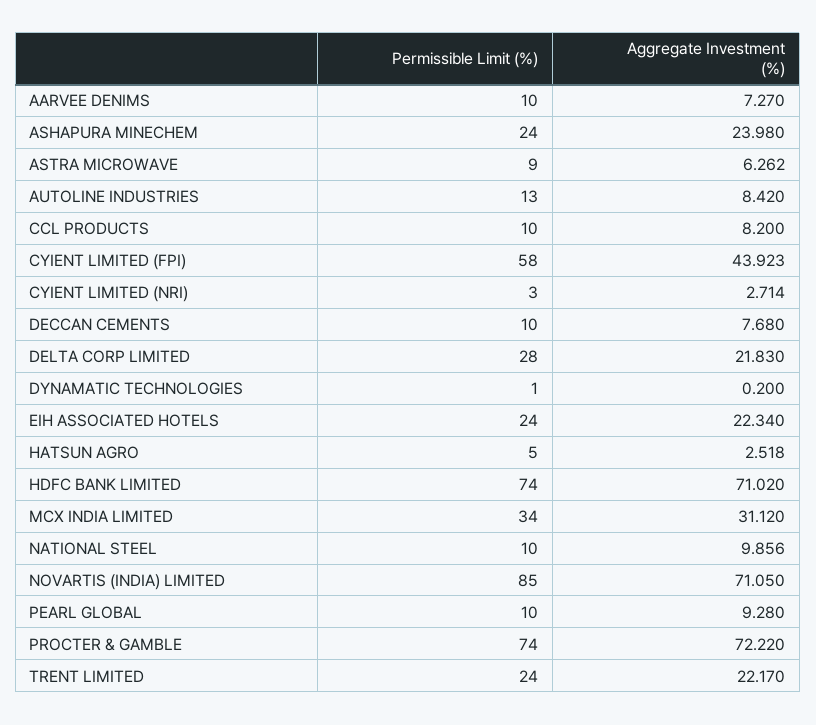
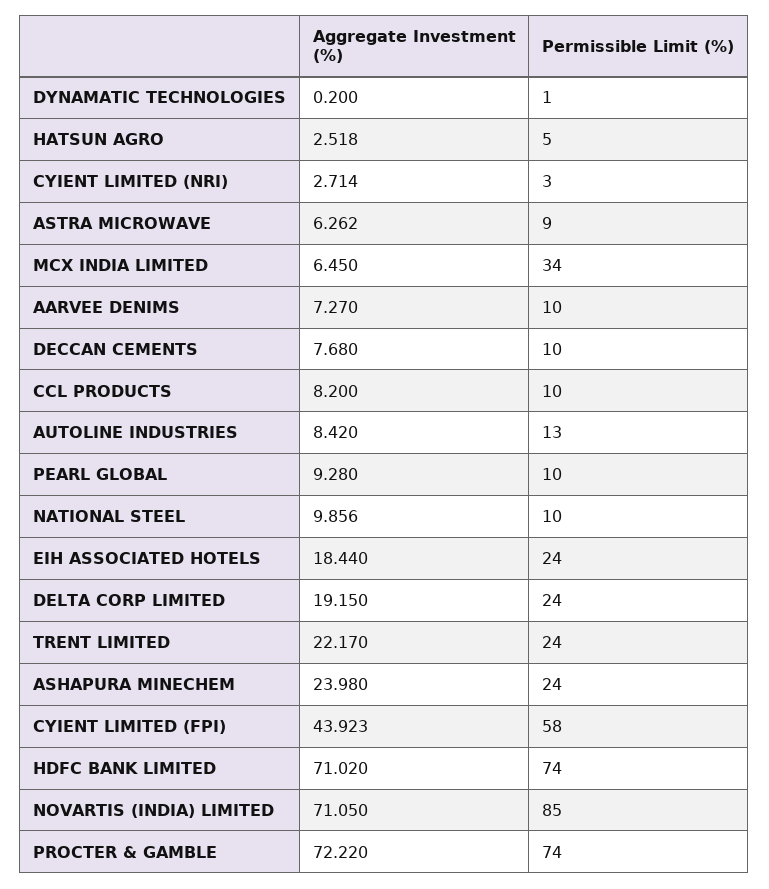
  {
    "Permissible Limit (%)": {
      "AARVEE DENIMS": 10,
      "ASHAPURA MINECHEM": 24,
      "ASTRA MICROWAVE": 9,
      "AUTOLINE INDUSTRIES": 13,
      "CCL PRODUCTS": 10,
      "CYIENT LIMITED (FPI)": 58,
      "CYIENT LIMITED (NRI)": 3,
      "DECCAN CEMENTS": 10,
-     "DELTA CORP LIMITED": 28,
+     "DELTA CORP LIMITED": 24,
      "DYNAMATIC TECHNOLOGIES": 1,
      "EIH ASSOCIATED HOTELS": 24,
      "HATSUN AGRO": 5,
      "HDFC BANK LIMITED": 74,
      "MCX INDIA LIMITED": 34,
      "NATIONAL STEEL": 10,
      "NOVARTIS (INDIA) LIMITED": 85,
      "PEARL GLOBAL": 10,
      "PROCTER & GAMBLE": 74,
      "TRENT LIMITED": 24
    },
    "Aggregate Investment (%)": {
      "AARVEE DENIMS": 7.27,
      "ASHAPURA MINECHEM": 23.98,
      "ASTRA MICROWAVE": 6.262,
      "AUTOLINE INDUSTRIES": 8.42,
      "CCL PRODUCTS": 8.2,
      "CYIENT LIMITED (FPI)": 43.923,
      "CYIENT LIMITED (NRI)": 2.714,
      "DECCAN CEMENTS": 7.68,
-     "DELTA CORP LIMITED": 21.83,
+     "DELTA CORP LIMITED": 19.15,
      "DYNAMATIC TECHNOLOGIES": 0.2,
-     "EIH ASSOCIATED HOTELS": 22.34,
+     "EIH ASSOCIATED HOTELS": 18.44,
      "HATSUN AGRO": 2.518,
      "HDFC BANK LIMITED": 71.02,
-     "MCX INDIA LIMITED": 31.12,
+     "MCX INDIA LIMITED": 6.45,
      "NATIONAL STEEL": 9.856,
      "NOVARTIS (INDIA) LIMITED": 71.05,
      "PEARL GLOBAL": 9.28,
      "PROCTER & GAMBLE": 72.22,
      "TRENT LIMITED": 22.17
    }
  }

